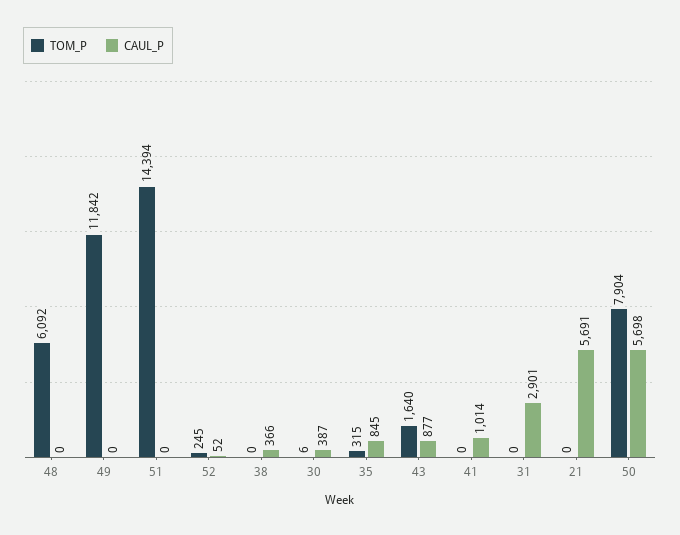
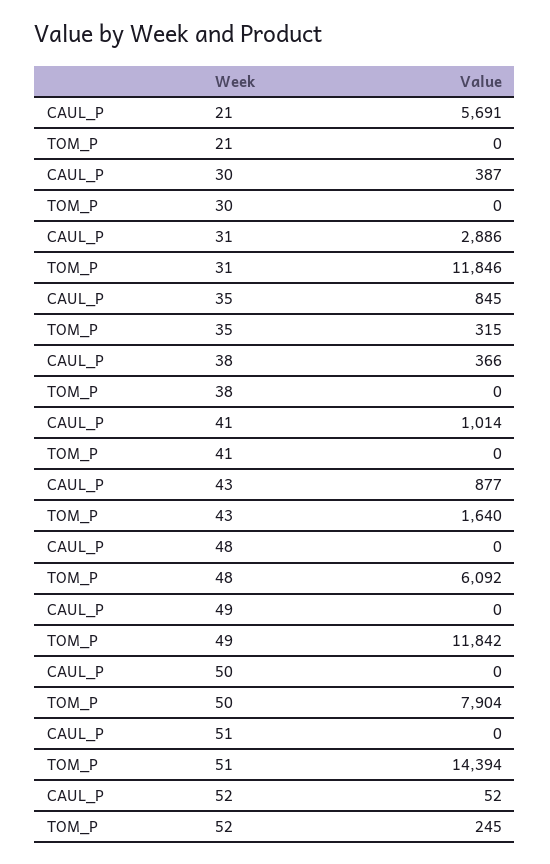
  {
    "TOM_P": {
      "48": 6092,
      "49": 11842,
      "51": 14394,
      "52": 245,
      "38": 0,
-     "30": 6,
+     "30": 0,
      "35": 315,
      "43": 1640,
      "41": 0,
-     "31": 0,
+     "31": 11846,
      "21": 0,
      "50": 7904
    },
    "CAUL_P": {
      "48": 0,
      "49": 0,
      "51": 0,
      "52": 52,
      "38": 366,
      "30": 387,
      "35": 845,
      "43": 877,
      "41": 1014,
-     "31": 2901,
+     "31": 2886,
      "21": 5691,
-     "50": 5698
+     "50": 0
    }
  }

